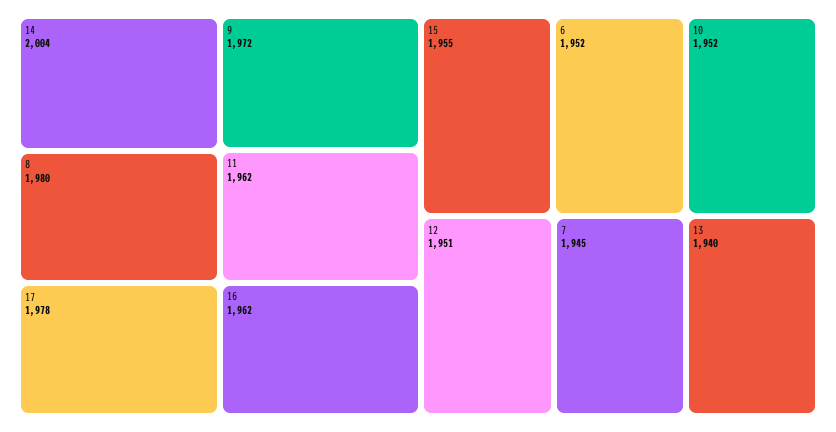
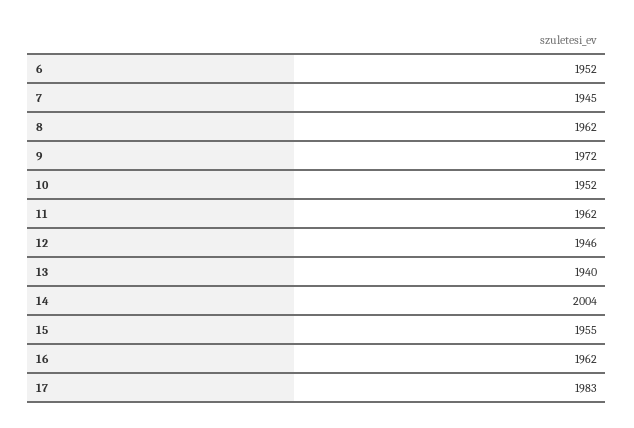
  {
    "14": 2004,
-   "8": 1980,
+   "8": 1962,
-   "17": 1978,
+   "17": 1983,
    "9": 1972,
    "11": 1962,
    "16": 1962,
    "15": 1955,
    "6": 1952,
    "10": 1952,
-   "12": 1951,
+   "12": 1946,
    "7": 1945,
    "13": 1940
  }

